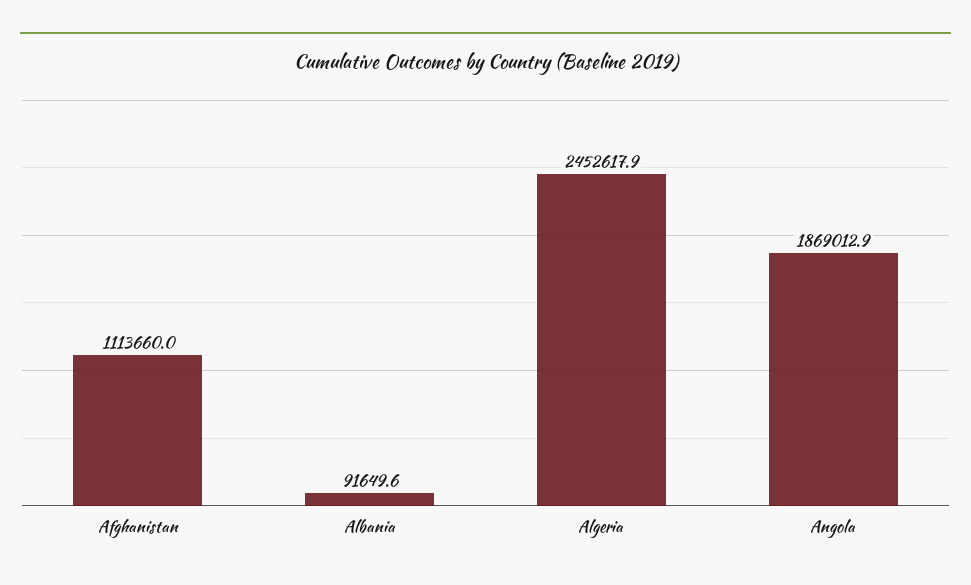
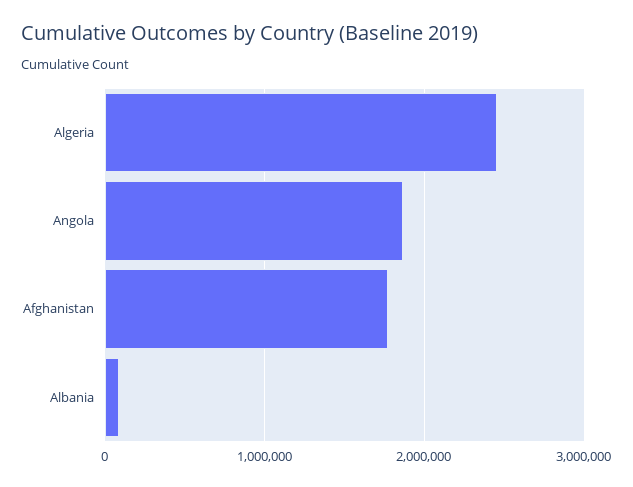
  {
-   "Afghanistan": 1113660,
+   "Afghanistan": 1800000,
    "Albania": 91649.6,
    "Algeria": 2452617.9,
    "Angola": 1869012.9
  }

